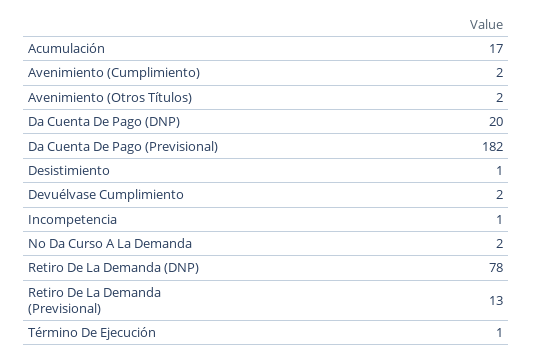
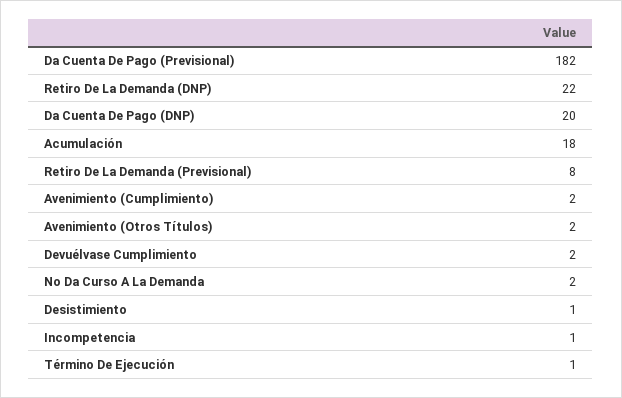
  {
-   "Acumulación": 17,
+   "Acumulación": 18,
    "Avenimiento (Cumplimiento)": 2,
    "Avenimiento (Otros Títulos)": 2,
    "Da Cuenta De Pago (DNP)": 20,
    "Da Cuenta De Pago (Previsional)": 182,
    "Desistimiento": 1,
    "Devuélvase Cumplimiento": 2,
    "Incompetencia": 1,
    "No Da Curso A La Demanda": 2,
-   "Retiro De La Demanda (DNP)": 78,
+   "Retiro De La Demanda (DNP)": 22,
-   "Retiro De La Demanda (Previsional)": 13,
+   "Retiro De La Demanda (Previsional)": 8,
    "Término De Ejecución": 1
  }

